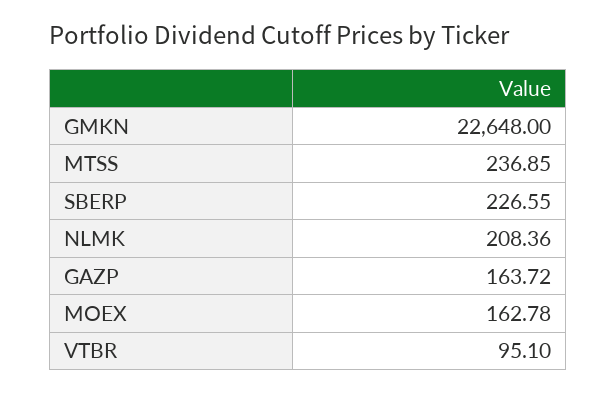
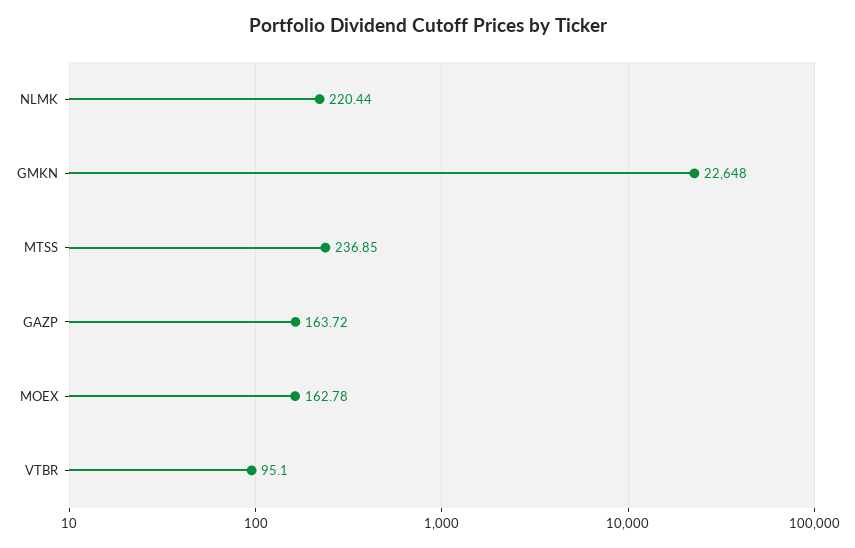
  {
    "GMKN": 22648,
    "MTSS": 236.85,
-   "SBERP": 226.55,
-   "NLMK": 208.36,
+   "NLMK": 220.44,
    "GAZP": 163.72,
    "MOEX": 162.78,
    "VTBR": 95.1
  }

